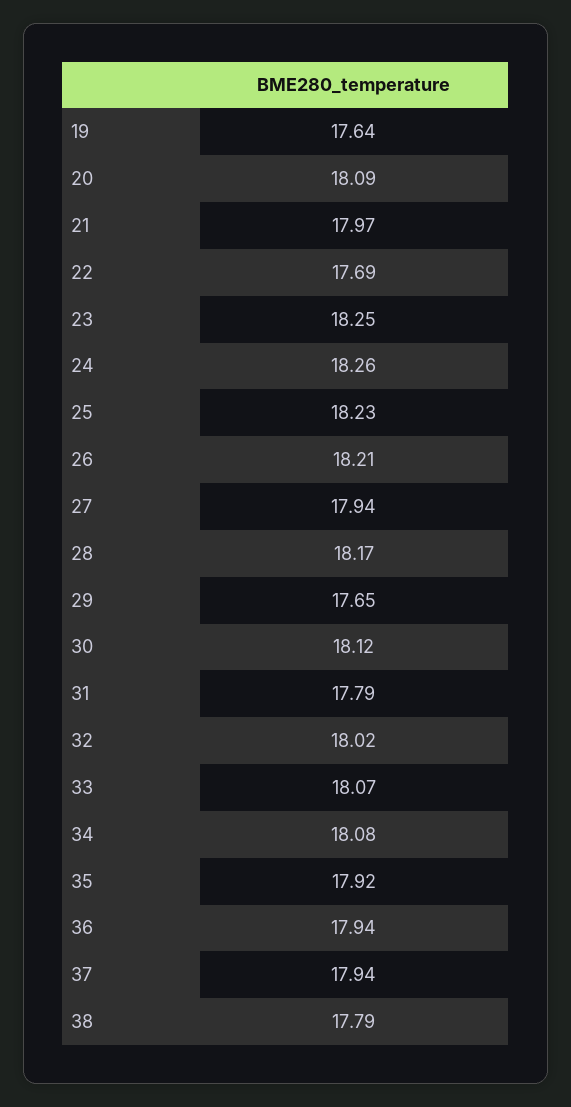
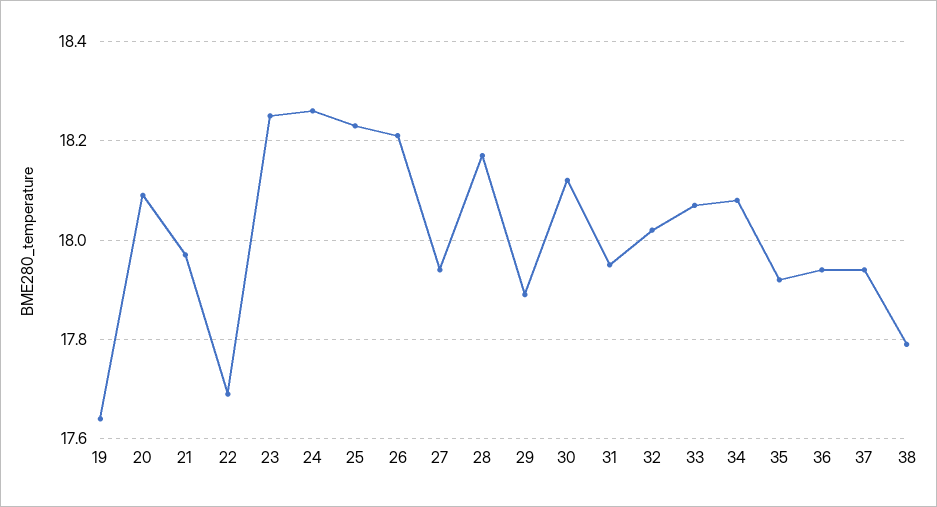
  {
    "19": 17.64,
    "20": 18.09,
    "21": 17.97,
    "22": 17.69,
    "23": 18.25,
    "24": 18.26,
    "25": 18.23,
    "26": 18.21,
    "27": 17.94,
    "28": 18.17,
-   "29": 17.65,
+   "29": 17.9,
    "30": 18.12,
-   "31": 17.79,
+   "31": 17.95,
    "32": 18.02,
    "33": 18.07,
    "34": 18.08,
    "35": 17.92,
    "36": 17.94,
    "37": 17.94,
    "38": 17.79
  }

